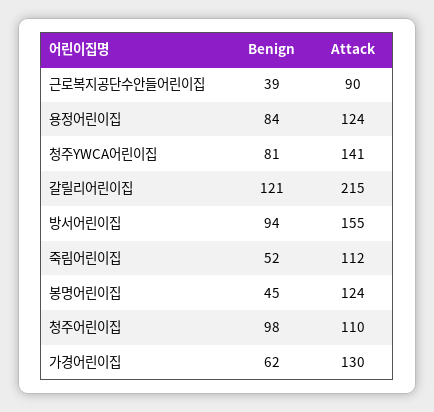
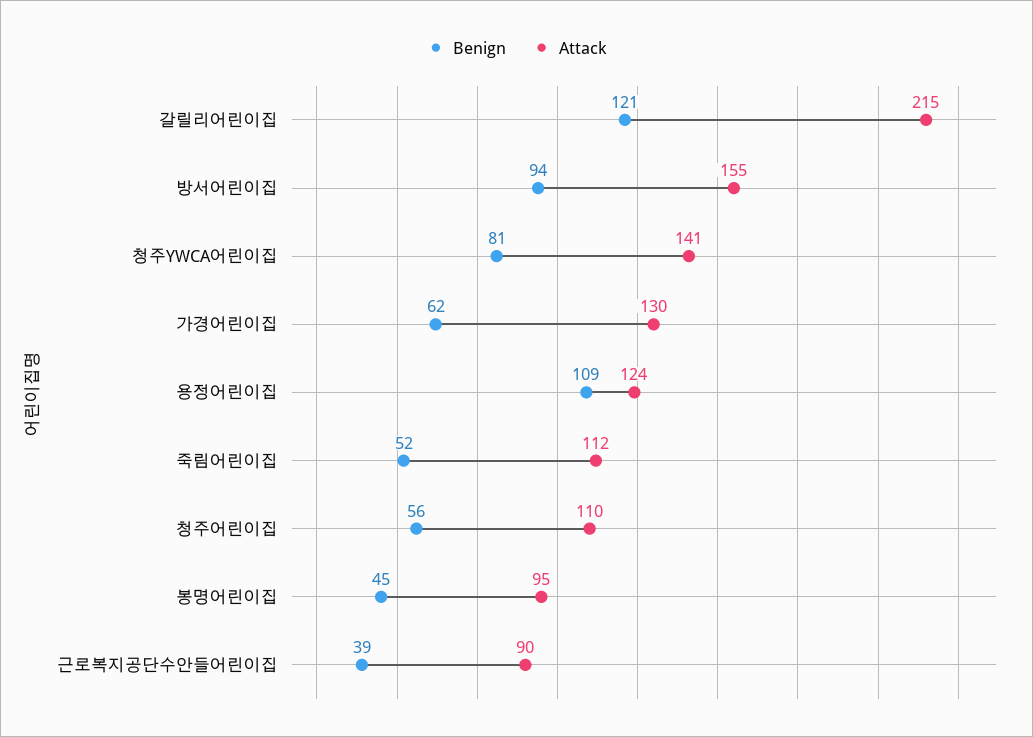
  {
    "Benign": {
      "근로복지공단수안들어린이집": 39,
-     "용정어린이집": 84,
+     "용정어린이집": 109,
      "청주YWCA어린이집": 81,
      "갈릴리어린이집": 121,
      "방서어린이집": 94,
      "죽림어린이집": 52,
      "봉명어린이집": 45,
-     "청주어린이집": 98,
+     "청주어린이집": 56,
      "가경어린이집": 62
    },
    "Attack": {
      "근로복지공단수안들어린이집": 90,
      "용정어린이집": 124,
      "청주YWCA어린이집": 141,
      "갈릴리어린이집": 215,
      "방서어린이집": 155,
      "죽림어린이집": 112,
-     "봉명어린이집": 124,
+     "봉명어린이집": 95,
      "청주어린이집": 110,
      "가경어린이집": 130
    }
  }

